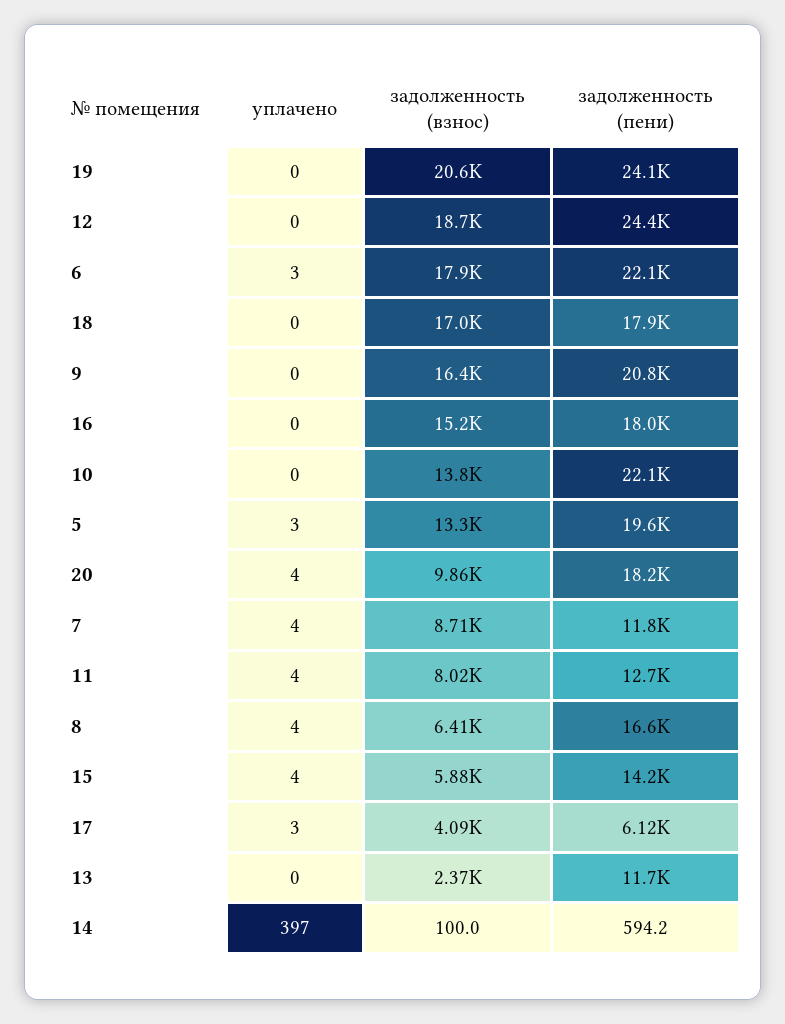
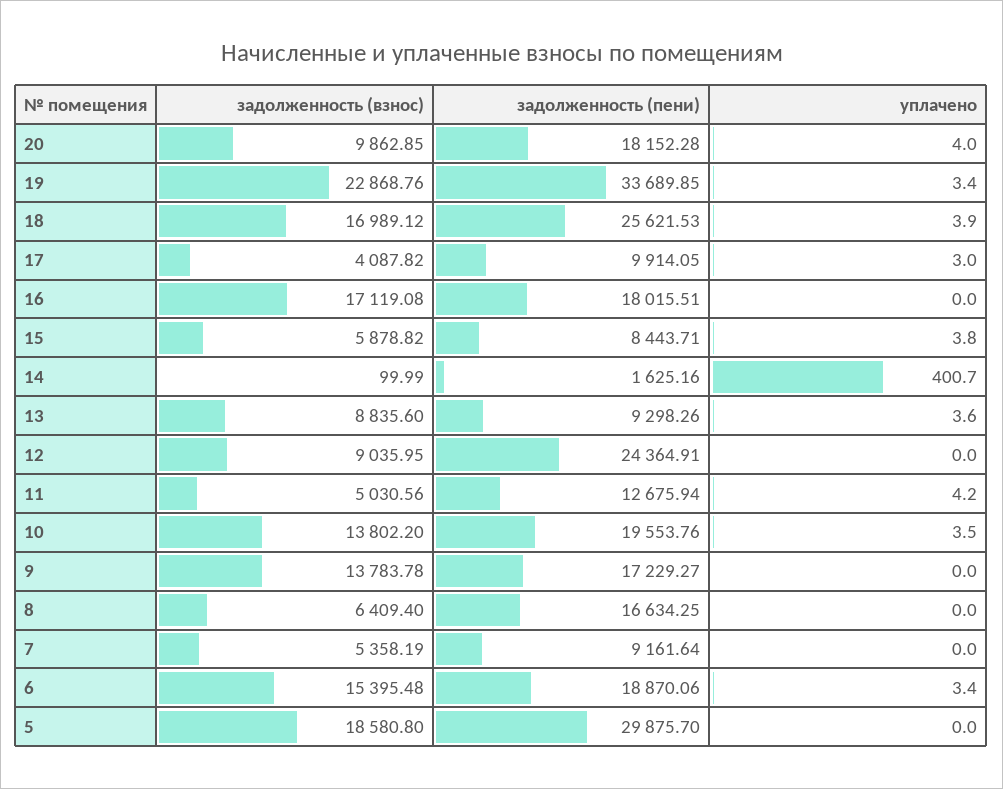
  {
    "уплачено": {
-     "19": 0,
+     "19": 3.4,
      "12": 0,
      "6": 3.4,
-     "18": 0,
+     "18": 3.9,
      "9": 0,
      "16": 0,
-     "10": 0,
+     "10": 3.5,
-     "5": 3,
+     "5": 0,
      "20": 4,
-     "7": 4,
+     "7": 0,
      "11": 4.2,
-     "8": 4,
+     "8": 0,
      "15": 3.8,
      "17": 3,
-     "13": 0,
+     "13": 3.6,
-     "14": 397
+     "14": 400.7
    },
    "задолженность (взнос)": {
-     "19": 20600,
+     "19": 22868.76,
-     "12": 18700,
+     "12": 9035.95,
-     "6": 17900,
+     "6": 15395.48,
      "18": 16989.12,
-     "9": 16400,
+     "9": 13783.78,
-     "16": 15200,
+     "16": 17119.08,
      "10": 13802.2,
-     "5": 13300,
+     "5": 18580.8,
      "20": 9862.85,
-     "7": 8710,
+     "7": 5358.19,
-     "11": 8020,
+     "11": 5030.56,
      "8": 6409.4,
      "15": 5878.82,
      "17": 4087.82,
-     "13": 2370,
+     "13": 8835.6,
      "14": 99.99
    },
    "задолженность (пени)": {
-     "19": 24100,
+     "19": 33689.85,
      "12": 24364.91,
-     "6": 22100,
+     "6": 18870.06,
-     "18": 17900,
+     "18": 25621.53,
-     "9": 20800,
+     "9": 17229.27,
      "16": 18015.51,
-     "10": 22100,
+     "10": 19553.76,
-     "5": 19600,
+     "5": 29875.7,
      "20": 18152.28,
-     "7": 11800,
+     "7": 9161.64,
      "11": 12675.94,
      "8": 16634.25,
-     "15": 14200,
+     "15": 8443.71,
-     "17": 6120,
+     "17": 9914.05,
-     "13": 11700,
+     "13": 9298.26,
-     "14": 594.2
+     "14": 1625.16
    }
  }

